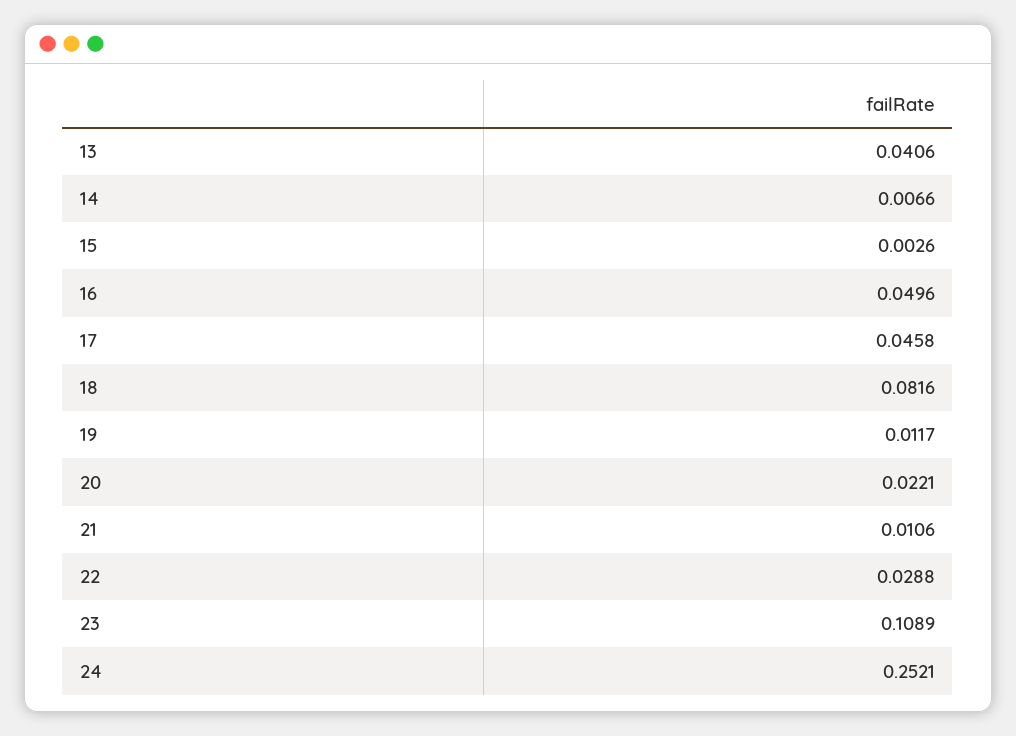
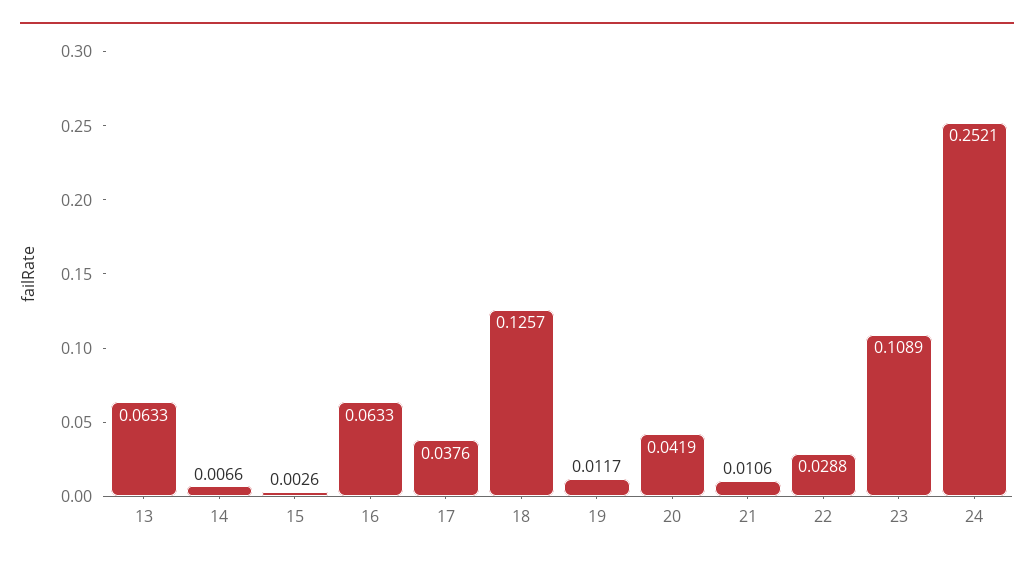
  {
-   "13": 0.0406,
+   "13": 0.0633,
    "14": 0.0066,
    "15": 0.0026,
-   "16": 0.0496,
+   "16": 0.0633,
-   "17": 0.0458,
+   "17": 0.0376,
-   "18": 0.0816,
+   "18": 0.1257,
    "19": 0.0117,
-   "20": 0.0221,
+   "20": 0.0419,
    "21": 0.0106,
    "22": 0.0288,
    "23": 0.1089,
    "24": 0.2521
  }

